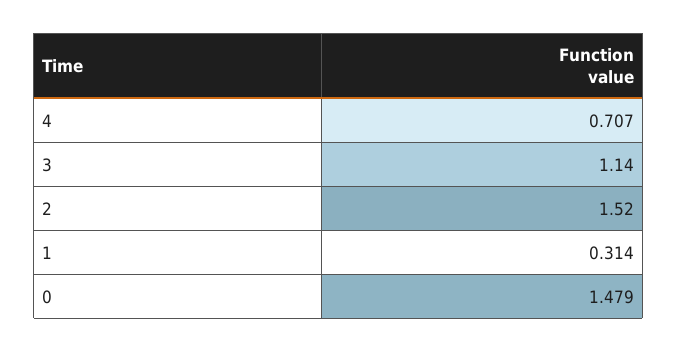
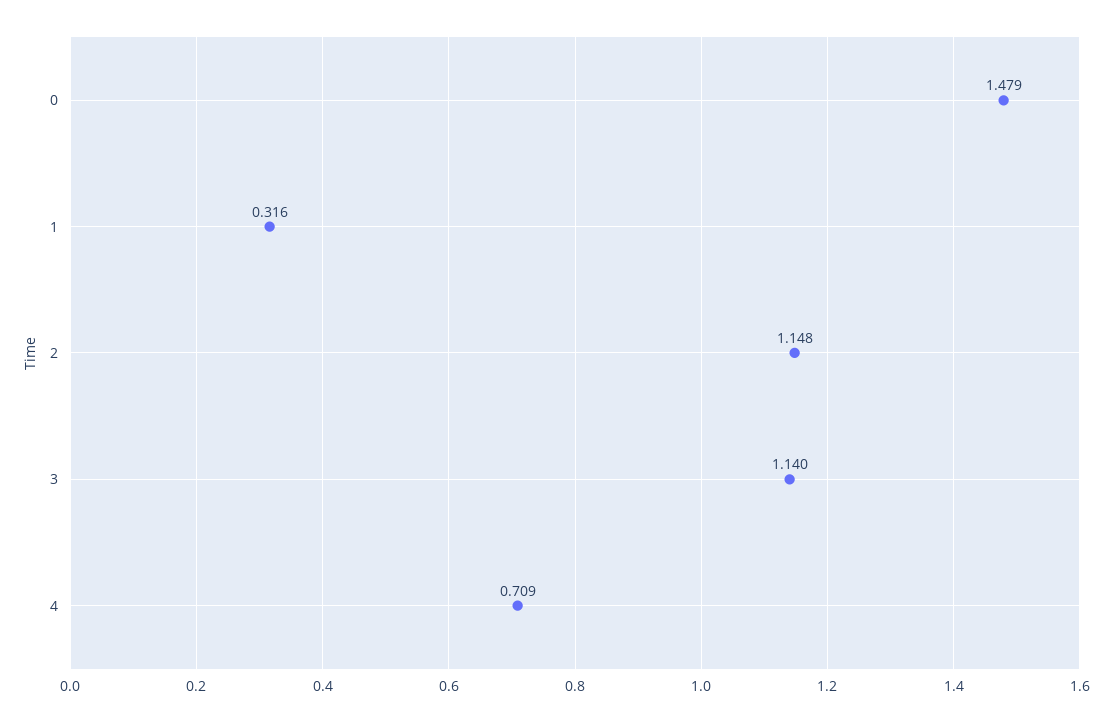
  {
-   "4": 0.707,
+   "4": 0.709,
    "3": 1.14,
-   "2": 1.52,
+   "2": 1.148,
-   "1": 0.314,
+   "1": 0.316,
    "0": 1.479
  }

